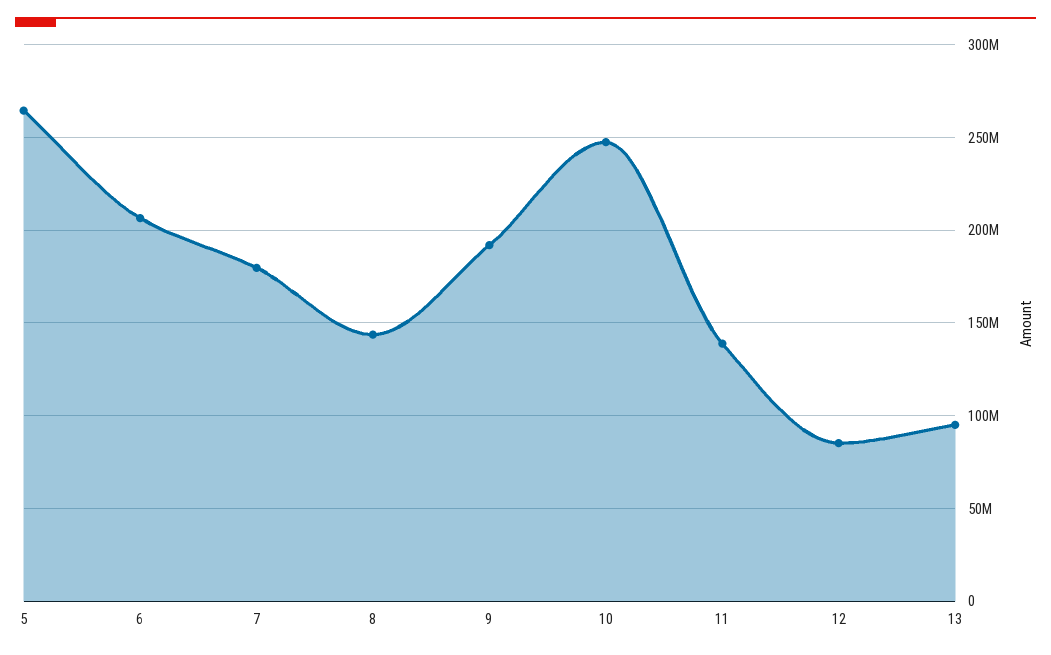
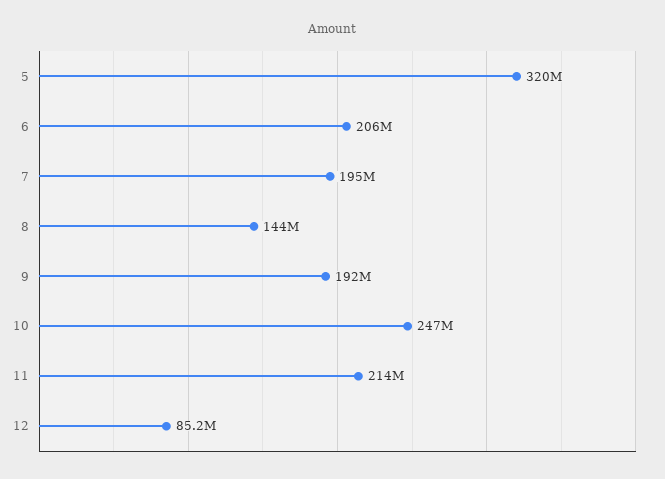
  {
-   "5": 265000000,
+   "5": 320000000,
    "6": 206000000,
-   "7": 180000000,
+   "7": 195000000,
    "8": 144000000,
    "9": 192000000,
    "10": 247000000,
-   "11": 140000000,
+   "11": 214000000,
-   "12": 85200000,
+   "12": 85200000
-   "13": 95000000
  }

